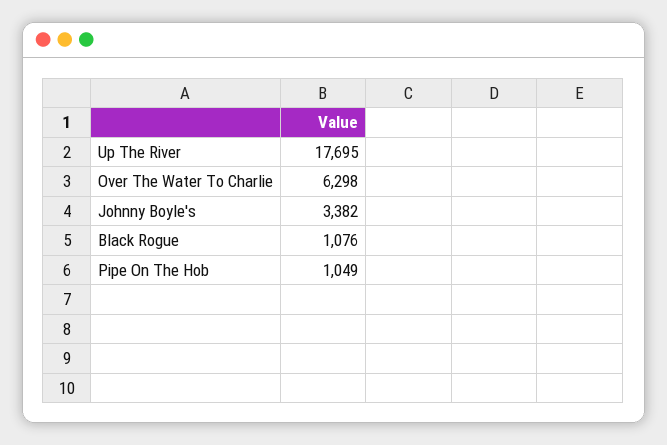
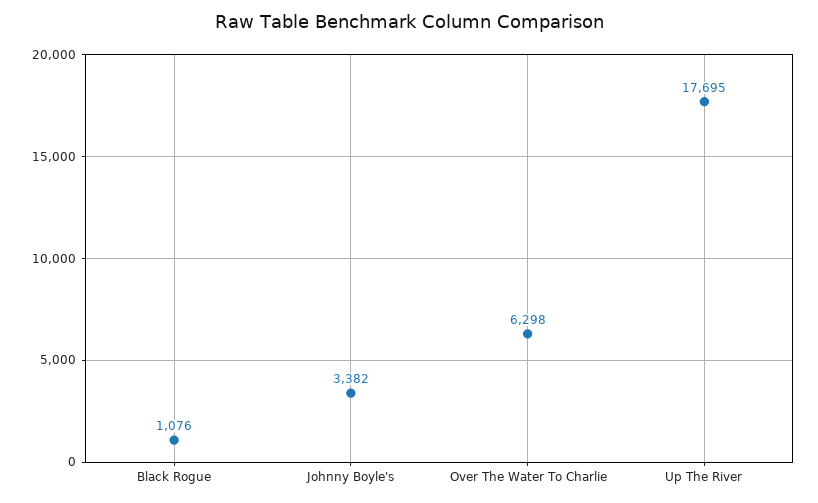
  {
    "Up The River": 17695,
    "Over The Water To Charlie": 6298,
    "Johnny Boyle's": 3382,
-   "Black Rogue": 1076,
+   "Black Rogue": 1076
-   "Pipe On The Hob": 1049
  }

